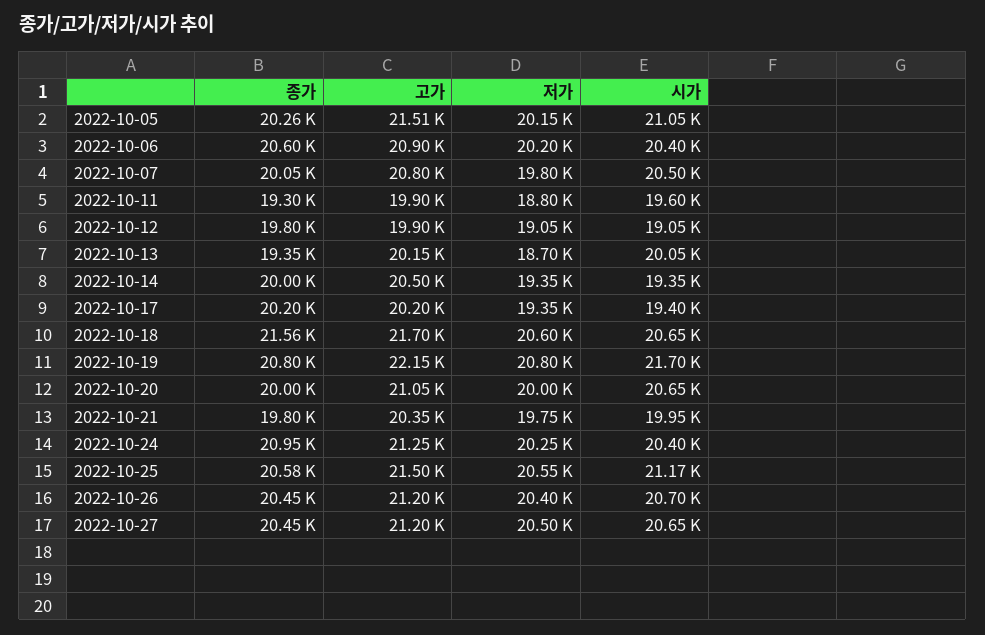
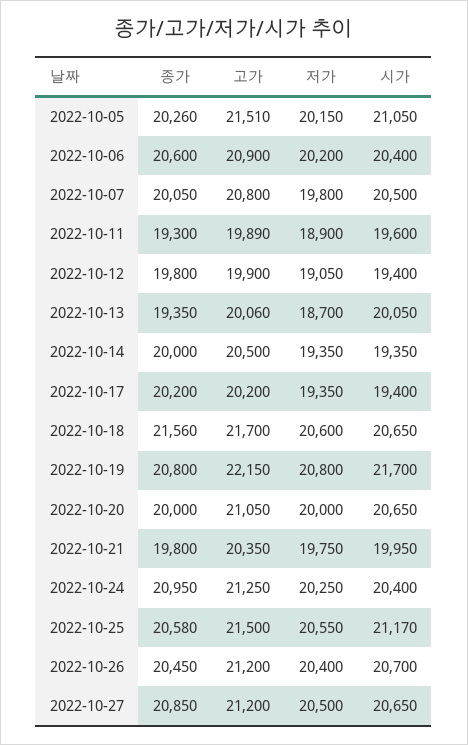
  {
    "종가": {
      "2022-10-05": 20260,
      "2022-10-06": 20600,
      "2022-10-07": 20050,
      "2022-10-11": 19300,
      "2022-10-12": 19800,
      "2022-10-13": 19350,
      "2022-10-14": 20000,
      "2022-10-17": 20200,
      "2022-10-18": 21560,
      "2022-10-19": 20800,
      "2022-10-20": 20000,
      "2022-10-21": 19800,
      "2022-10-24": 20950,
      "2022-10-25": 20580,
      "2022-10-26": 20450,
-     "2022-10-27": 20450
+     "2022-10-27": 20850
    },
    "고가": {
      "2022-10-05": 21510,
      "2022-10-06": 20900,
      "2022-10-07": 20800,
-     "2022-10-11": 19900,
+     "2022-10-11": 19890,
      "2022-10-12": 19900,
-     "2022-10-13": 20150,
+     "2022-10-13": 20060,
      "2022-10-14": 20500,
      "2022-10-17": 20200,
      "2022-10-18": 21700,
      "2022-10-19": 22150,
      "2022-10-20": 21050,
      "2022-10-21": 20350,
      "2022-10-24": 21250,
      "2022-10-25": 21500,
      "2022-10-26": 21200,
      "2022-10-27": 21200
    },
    "저가": {
      "2022-10-05": 20150,
      "2022-10-06": 20200,
      "2022-10-07": 19800,
-     "2022-10-11": 18800,
+     "2022-10-11": 18900,
      "2022-10-12": 19050,
      "2022-10-13": 18700,
      "2022-10-14": 19350,
      "2022-10-17": 19350,
      "2022-10-18": 20600,
      "2022-10-19": 20800,
      "2022-10-20": 20000,
      "2022-10-21": 19750,
      "2022-10-24": 20250,
      "2022-10-25": 20550,
      "2022-10-26": 20400,
      "2022-10-27": 20500
    },
    "시가": {
      "2022-10-05": 21050,
      "2022-10-06": 20400,
      "2022-10-07": 20500,
      "2022-10-11": 19600,
-     "2022-10-12": 19050,
+     "2022-10-12": 19400,
      "2022-10-13": 20050,
      "2022-10-14": 19350,
      "2022-10-17": 19400,
      "2022-10-18": 20650,
      "2022-10-19": 21700,
      "2022-10-20": 20650,
      "2022-10-21": 19950,
      "2022-10-24": 20400,
      "2022-10-25": 21170,
      "2022-10-26": 20700,
      "2022-10-27": 20650
    }
  }

